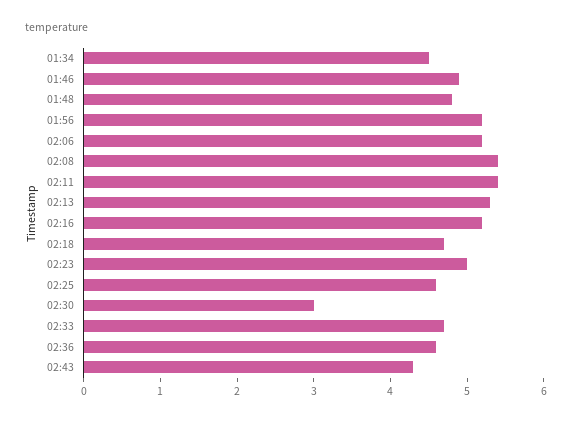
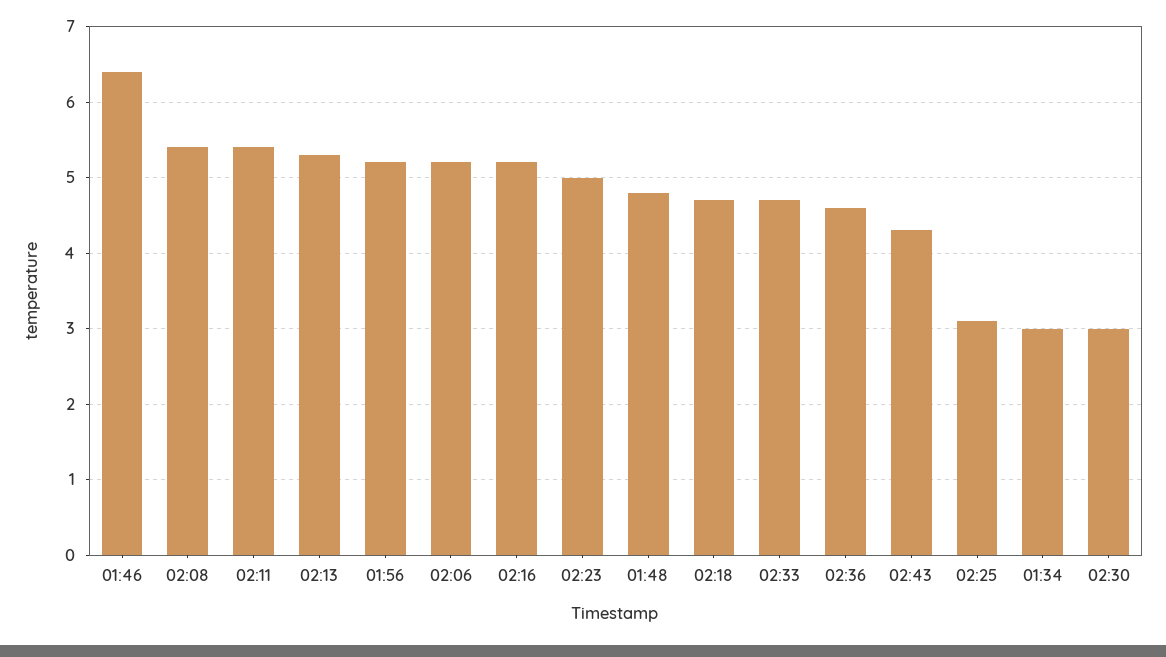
  {
-   "01:34": 4.5,
+   "01:34": 3,
-   "01:46": 5,
+   "01:46": 6.4,
    "01:48": 4.8,
    "01:56": 5.2,
    "02:06": 5.2,
    "02:08": 5.4,
    "02:11": 5.4,
    "02:13": 5.3,
    "02:16": 5.2,
    "02:18": 4.7,
    "02:23": 5,
-   "02:25": 4.5,
+   "02:25": 3.1,
    "02:30": 3,
    "02:33": 4.7,
    "02:36": 4.6,
    "02:43": 4.3
  }

